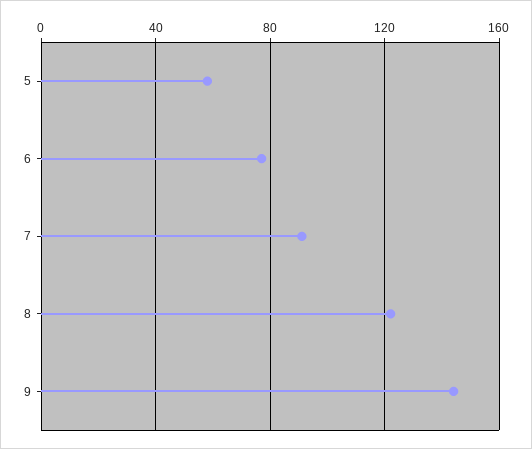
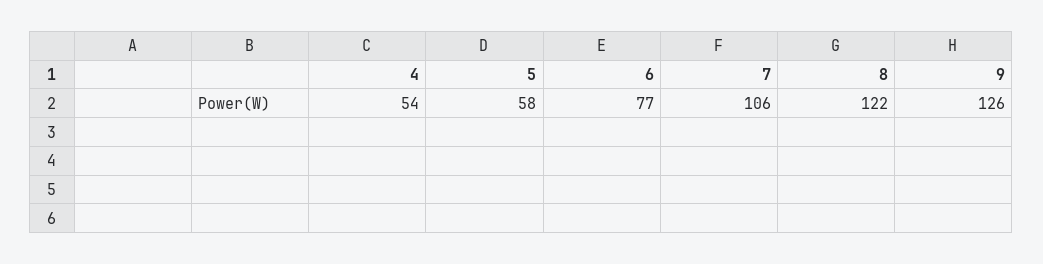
  {
    "5": 58,
    "6": 77,
-   "7": 90,
+   "7": 106,
    "8": 122,
-   "9": 145
+   "9": 126,
+   "4": 54
  }

